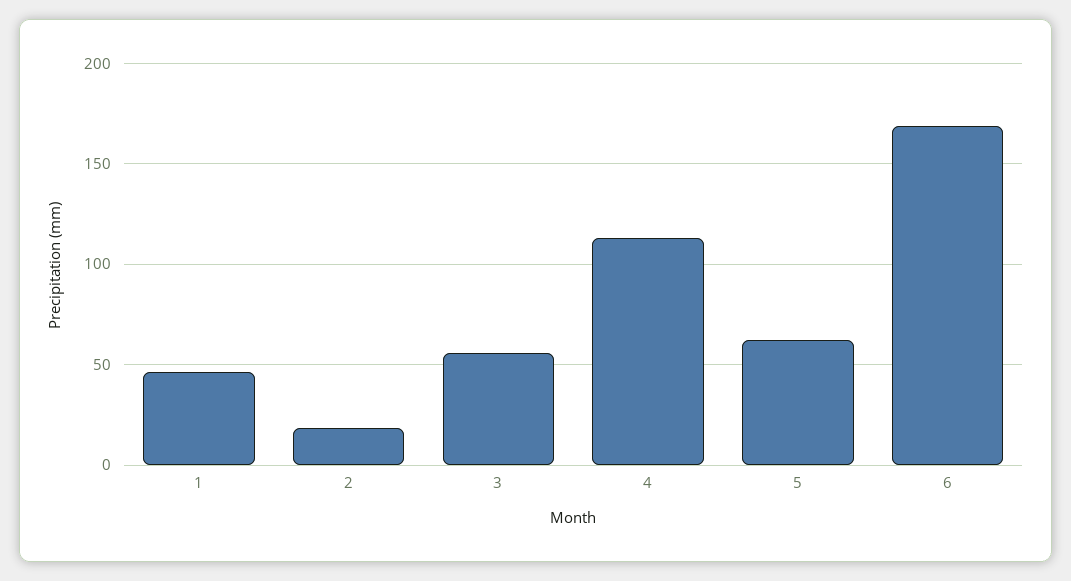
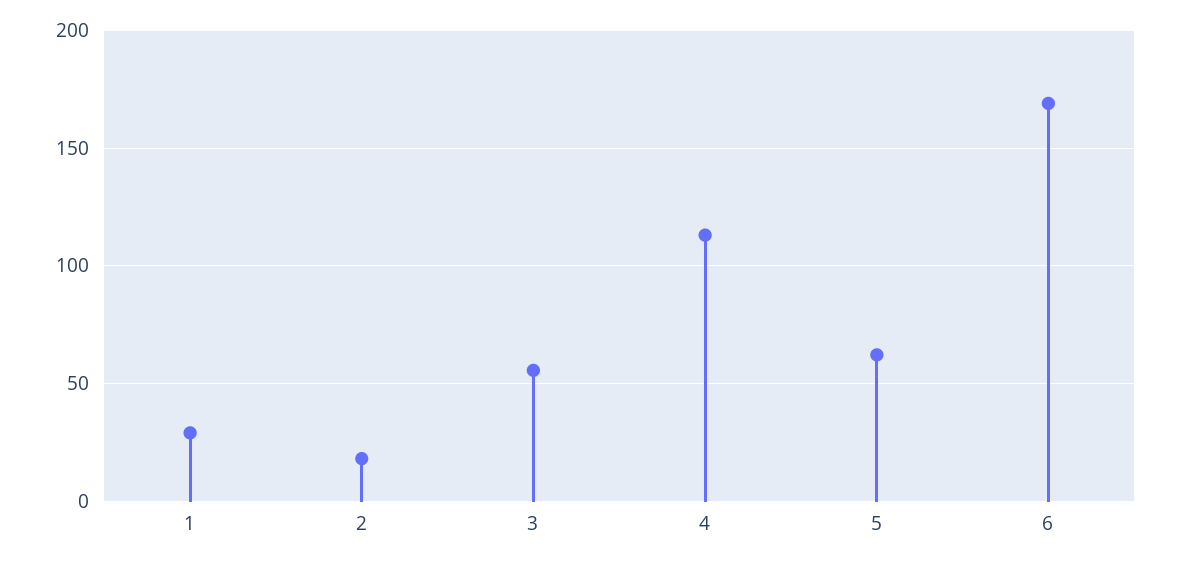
  {
-   "1": 45,
+   "1": 30,
    "2": 20,
    "3": 55,
    "4": 115,
    "5": 60,
    "6": 170
  }

